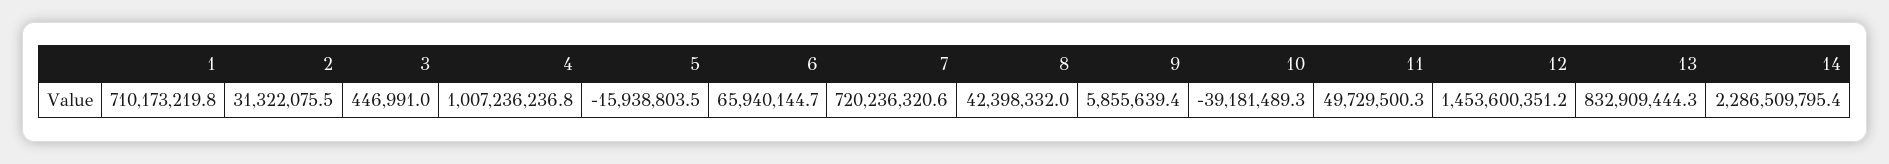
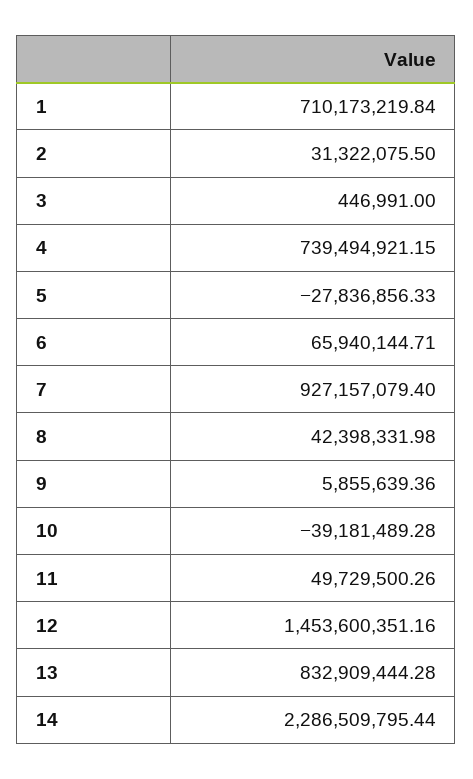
  {
    "1": 710173219.84,
    "2": 31322075.5,
    "3": 446991,
-   "4": 1007236236.8,
+   "4": 739494921.15,
-   "5": -15938803.5,
+   "5": -27836856.33,
    "6": 65940144.71,
-   "7": 720236320.6,
+   "7": 927157079.4,
    "8": 42398331.98,
    "9": 5855639.36,
    "10": -39181489.28,
    "11": 49729500.26,
    "12": 1453600351.16,
    "13": 832909444.28,
    "14": 2286509795.44
  }

